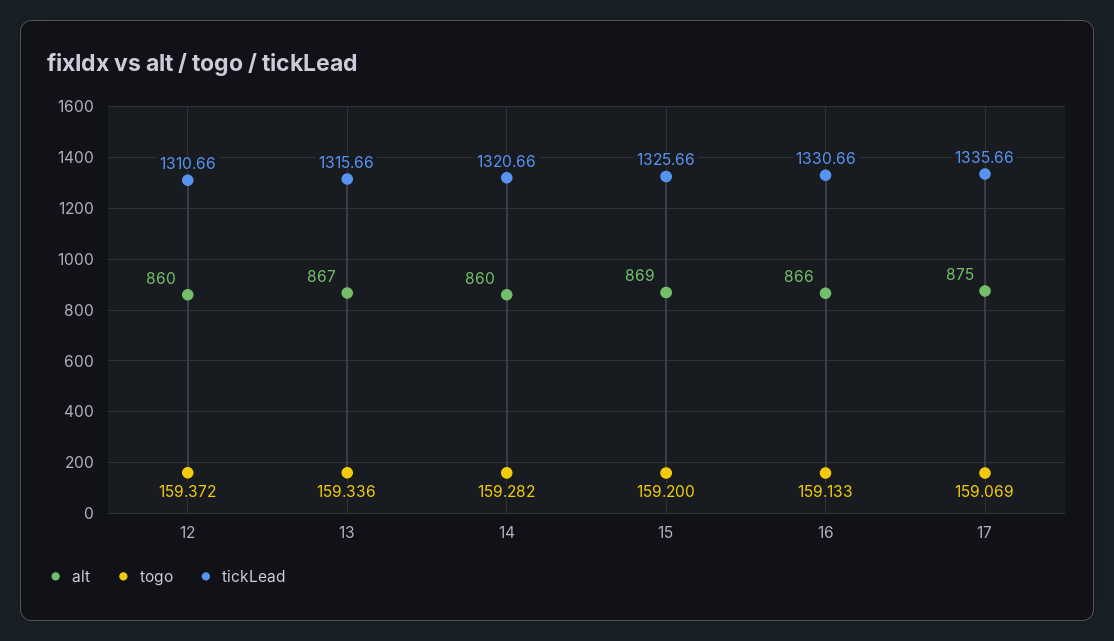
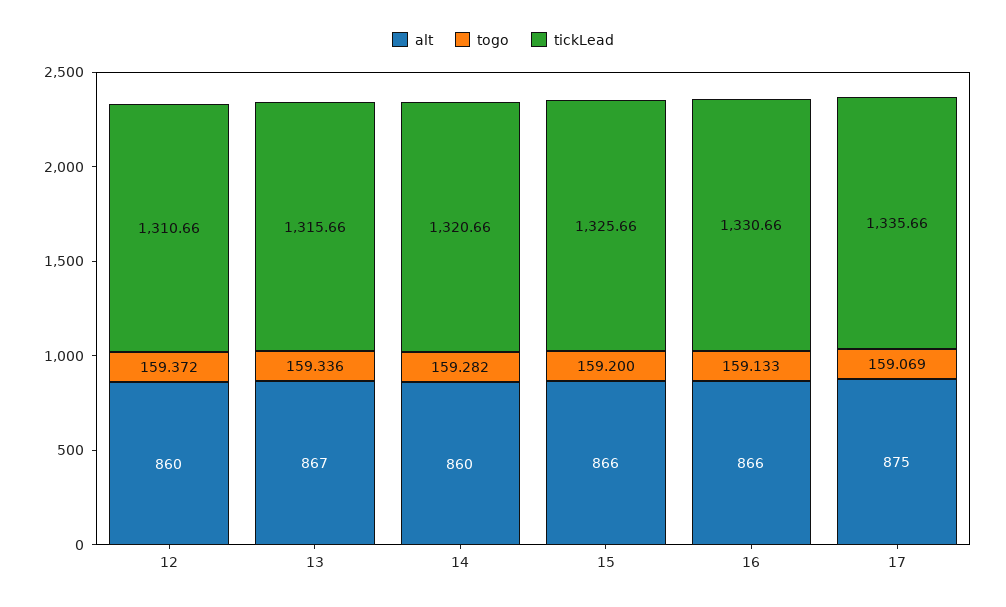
  {
    "alt": {
      "12": 860,
      "13": 867,
      "14": 860,
-     "15": 869,
+     "15": 866,
      "16": 866,
      "17": 875
    },
    "togo": {
      "12": 159.372,
      "13": 159.336,
      "14": 159.282,
      "15": 159.2,
      "16": 159.133,
      "17": 159.069
    },
    "tickLead": {
      "12": 1310.66,
      "13": 1315.66,
      "14": 1320.66,
      "15": 1325.66,
      "16": 1330.66,
      "17": 1335.66
    }
  }

